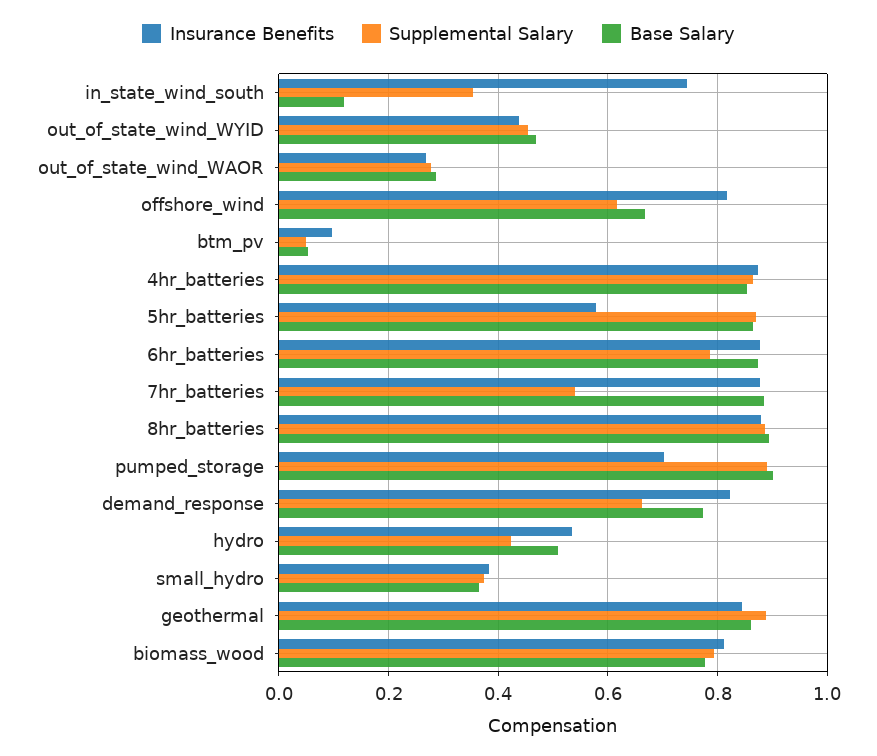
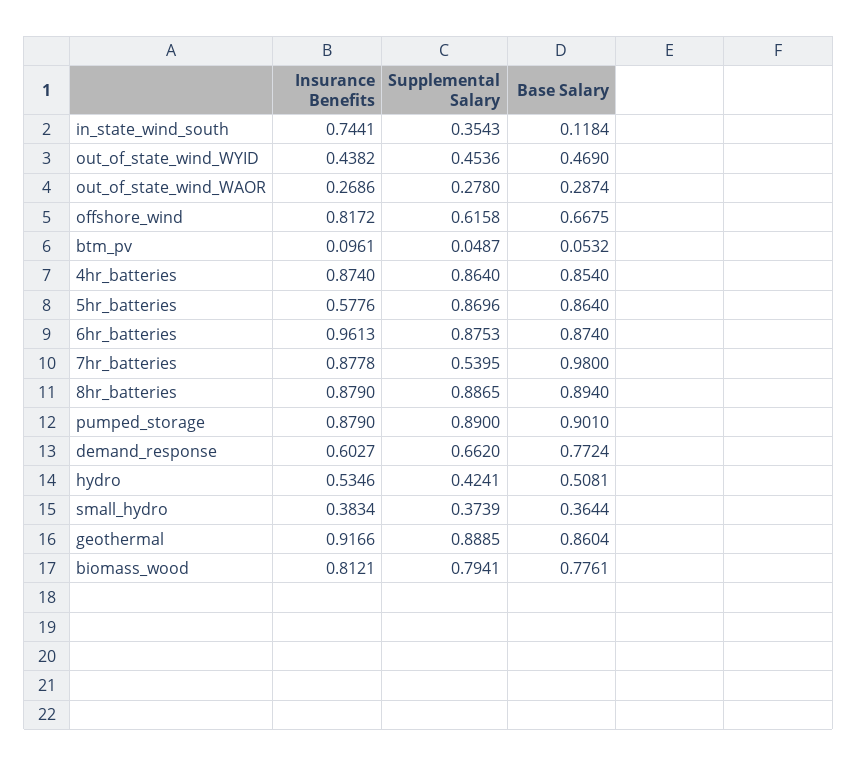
  {
    "Insurance Benefits": {
      "in_state_wind_south": 0.7441,
      "out_of_state_wind_WYID": 0.4382,
      "out_of_state_wind_WAOR": 0.2686,
      "offshore_wind": 0.8172,
      "btm_pv": 0.0961,
      "4hr_batteries": 0.874,
      "5hr_batteries": 0.5776,
-     "6hr_batteries": 0.88,
+     "6hr_batteries": 0.9613,
      "7hr_batteries": 0.8778,
      "8hr_batteries": 0.879,
-     "pumped_storage": 0.7,
+     "pumped_storage": 0.879,
-     "demand_response": 0.82,
+     "demand_response": 0.6027,
      "hydro": 0.5346,
      "small_hydro": 0.3834,
-     "geothermal": 0.84,
+     "geothermal": 0.9166,
      "biomass_wood": 0.8121
    },
    "Supplemental Salary": {
      "in_state_wind_south": 0.3543,
      "out_of_state_wind_WYID": 0.4536,
      "out_of_state_wind_WAOR": 0.278,
      "offshore_wind": 0.6158,
      "btm_pv": 0.0487,
      "4hr_batteries": 0.864,
      "5hr_batteries": 0.8696,
-     "6hr_batteries": 0.78,
+     "6hr_batteries": 0.8753,
      "7hr_batteries": 0.5395,
      "8hr_batteries": 0.8865,
      "pumped_storage": 0.89,
      "demand_response": 0.662,
      "hydro": 0.4241,
      "small_hydro": 0.3739,
      "geothermal": 0.8885,
      "biomass_wood": 0.7941
    },
    "Base Salary": {
      "in_state_wind_south": 0.1184,
      "out_of_state_wind_WYID": 0.469,
      "out_of_state_wind_WAOR": 0.2874,
      "offshore_wind": 0.6675,
      "btm_pv": 0.0532,
      "4hr_batteries": 0.854,
      "5hr_batteries": 0.864,
      "6hr_batteries": 0.874,
-     "7hr_batteries": 0.88,
+     "7hr_batteries": 0.98,
      "8hr_batteries": 0.894,
      "pumped_storage": 0.901,
      "demand_response": 0.7724,
      "hydro": 0.5081,
      "small_hydro": 0.3644,
      "geothermal": 0.8604,
      "biomass_wood": 0.7761
    }
  }

